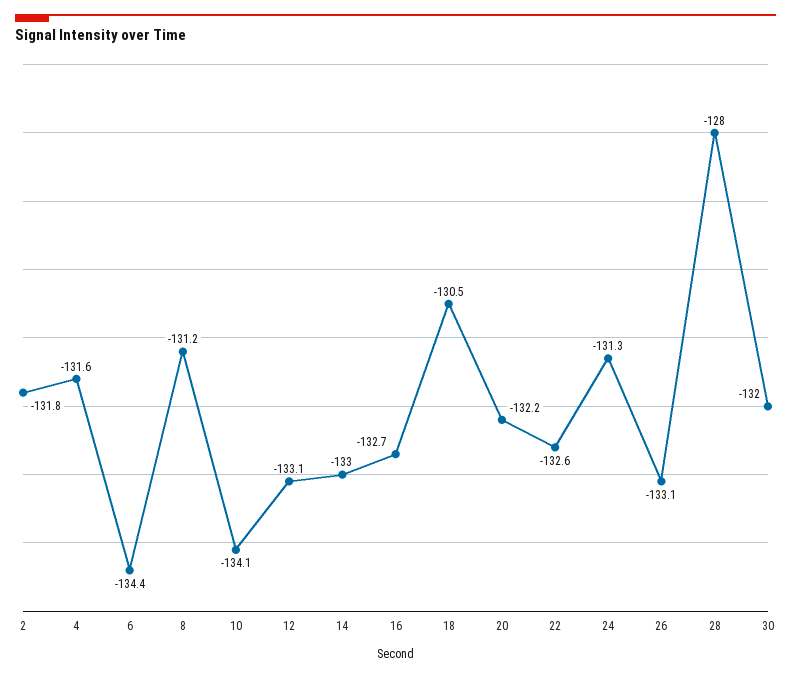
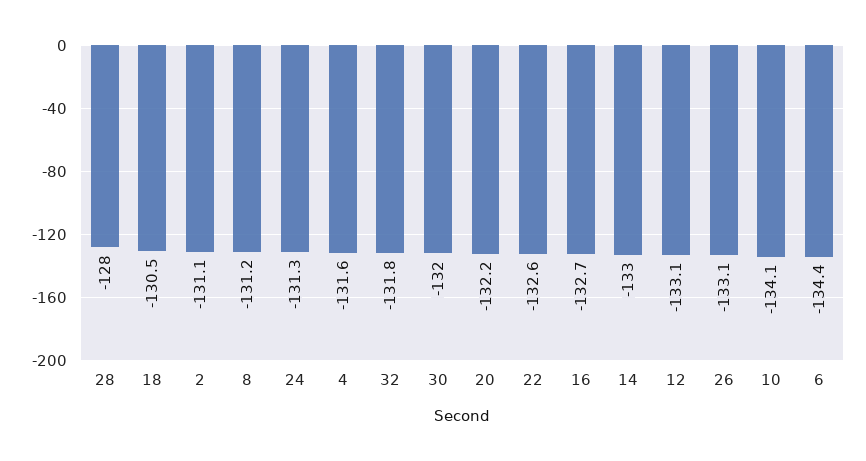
  {
-   "2": -131.8,
+   "2": -131.1,
    "4": -131.6,
    "6": -134.4,
    "8": -131.2,
    "10": -134.1,
    "12": -133.1,
    "14": -133,
    "16": -132.7,
    "18": -130.5,
    "20": -132.2,
    "22": -132.6,
    "24": -131.3,
    "26": -133.1,
    "28": -128,
-   "30": -132
+   "30": -132,
+   "32": -131.8
  }

